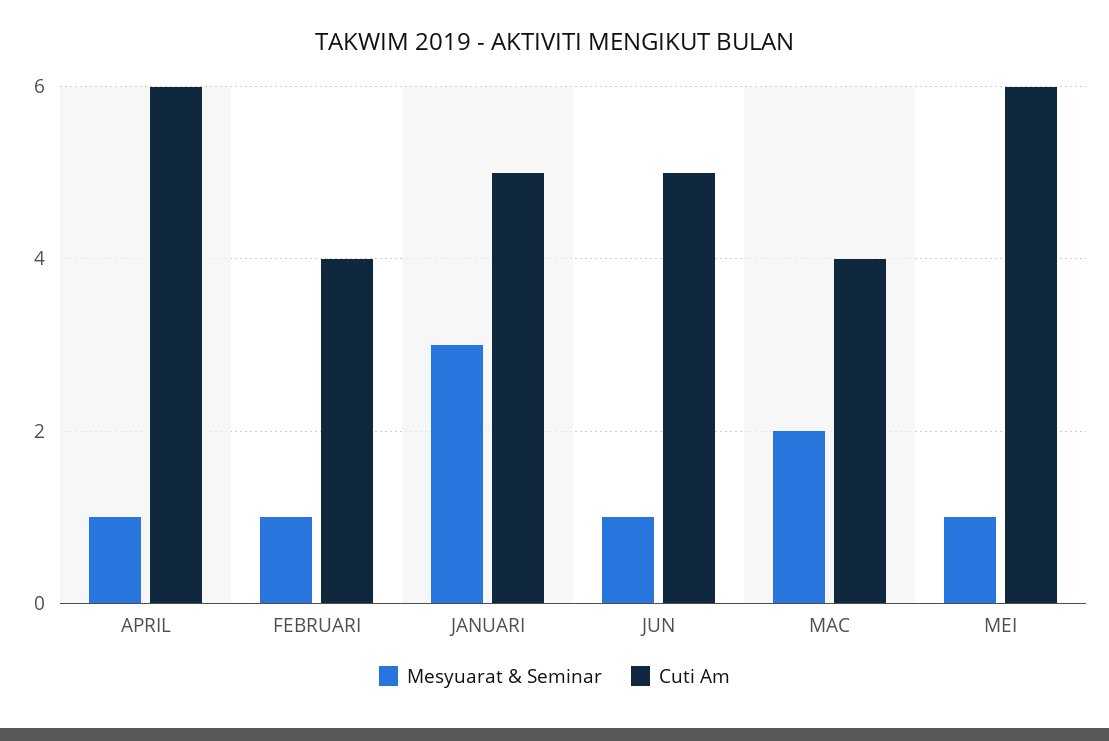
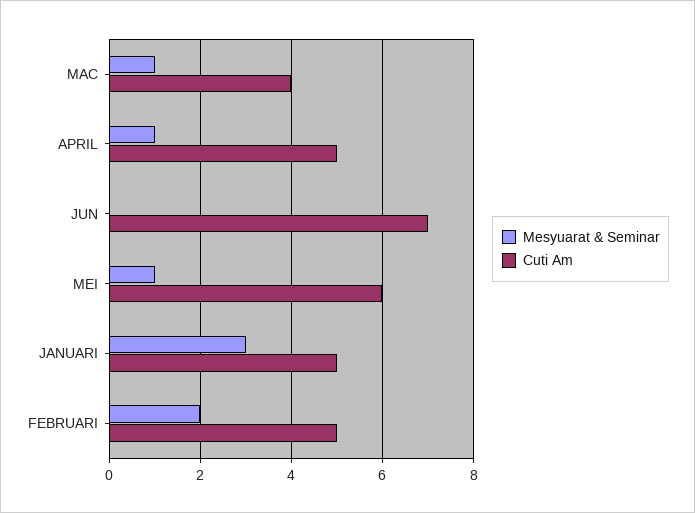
  {
    "Mesyuarat & Seminar": {
      "APRIL": 1,
-     "FEBRUARI": 1,
+     "FEBRUARI": 2,
      "JANUARI": 3,
-     "JUN": 1,
+     "JUN": 0,
-     "MAC": 2,
+     "MAC": 1,
      "MEI": 1
    },
    "Cuti Am": {
-     "APRIL": 6,
+     "APRIL": 5,
-     "FEBRUARI": 4,
+     "FEBRUARI": 5,
      "JANUARI": 5,
-     "JUN": 5,
+     "JUN": 7,
      "MAC": 4,
      "MEI": 6
    }
  }

